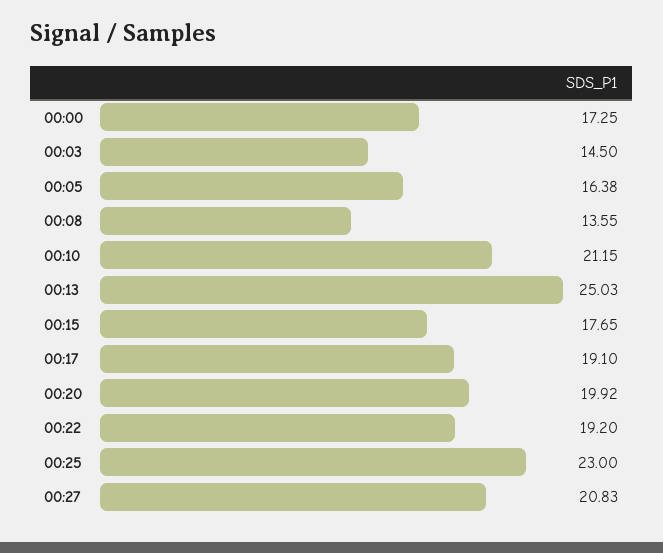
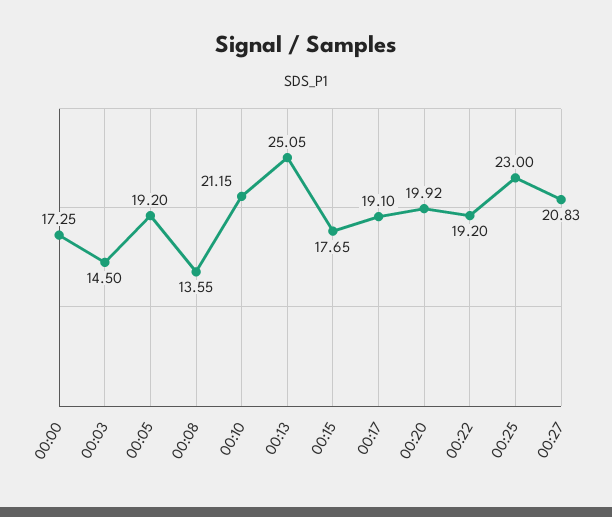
  {
    "00:00": 17.25,
    "00:03": 14.5,
-   "00:05": 16.38,
+   "00:05": 19.2,
    "00:08": 13.55,
    "00:10": 21.15,
-   "00:13": 25.03,
+   "00:13": 25.05,
    "00:15": 17.65,
    "00:17": 19.1,
    "00:20": 19.92,
    "00:22": 19.2,
    "00:25": 23,
    "00:27": 20.83
  }

